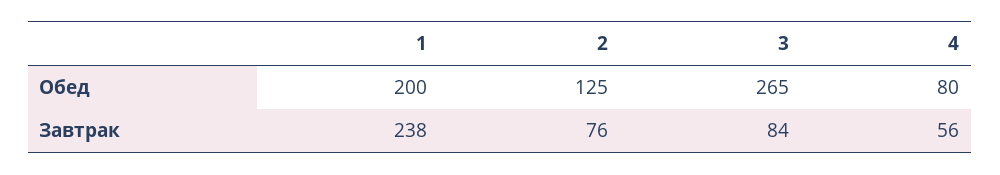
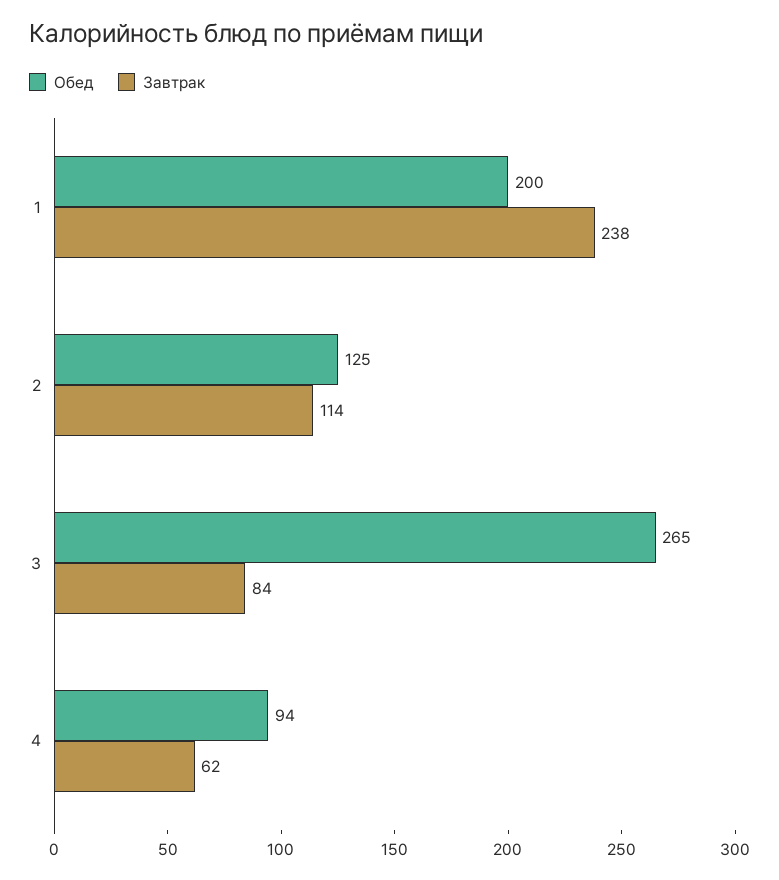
  {
    "Обед": {
      "1": 200,
      "2": 125,
      "3": 265,
-     "4": 80
+     "4": 94
    },
    "Завтрак": {
      "1": 238,
-     "2": 76,
+     "2": 114,
      "3": 84,
-     "4": 56
+     "4": 62
    }
  }

